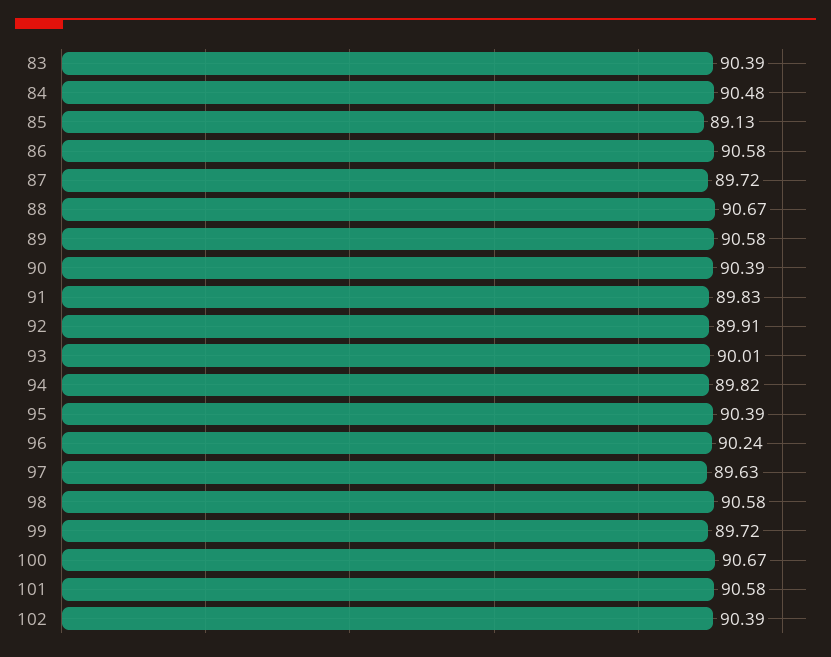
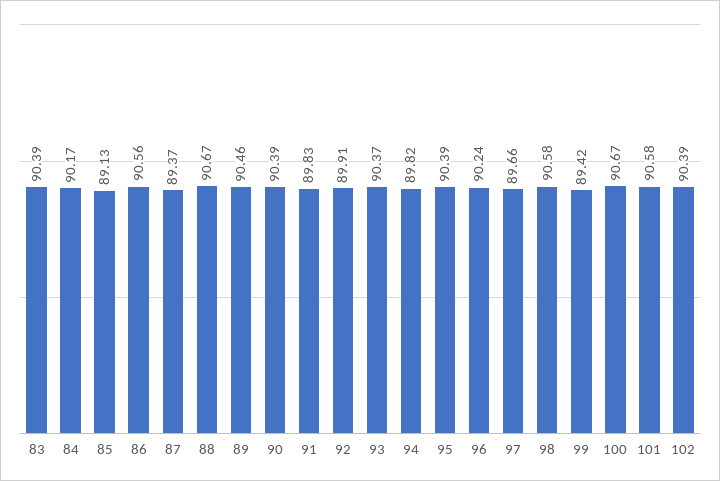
  {
    "83": 90.39,
-   "84": 90.48,
+   "84": 90.17,
    "85": 89.13,
-   "86": 90.58,
+   "86": 90.56,
-   "87": 89.72,
+   "87": 89.37,
    "88": 90.67,
-   "89": 90.58,
+   "89": 90.46,
    "90": 90.39,
    "91": 89.83,
    "92": 89.91,
-   "93": 90.01,
+   "93": 90.37,
    "94": 89.82,
    "95": 90.39,
    "96": 90.24,
-   "97": 89.63,
+   "97": 89.66,
    "98": 90.58,
-   "99": 89.72,
+   "99": 89.42,
    "100": 90.67,
    "101": 90.58,
    "102": 90.39
  }

